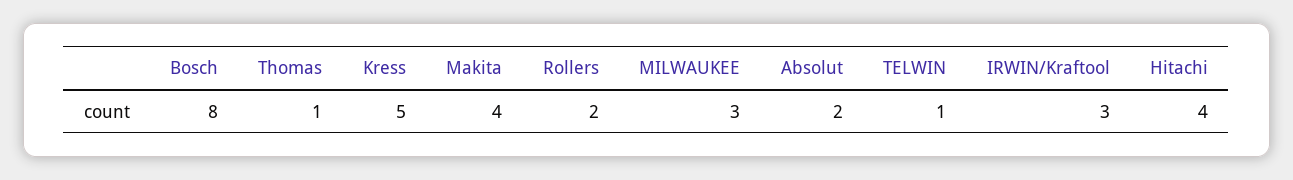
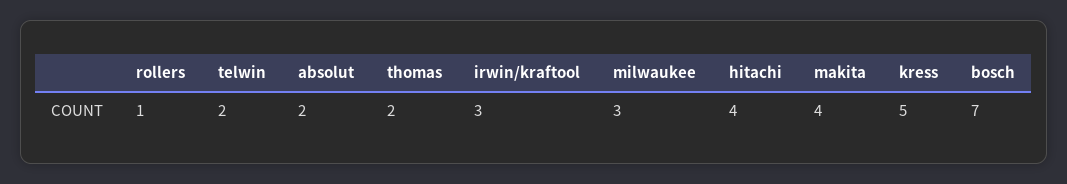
  {
-   "Bosch": 8,
+   "Bosch": 7,
-   "Thomas": 1,
+   "Thomas": 2,
    "Kress": 5,
    "Makita": 4,
-   "Rollers": 2,
+   "Rollers": 1,
    "MILWAUKEE": 3,
    "Absolut": 2,
-   "TELWIN": 1,
+   "TELWIN": 2,
    "IRWIN/Kraftool": 3,
    "Hitachi": 4
  }

